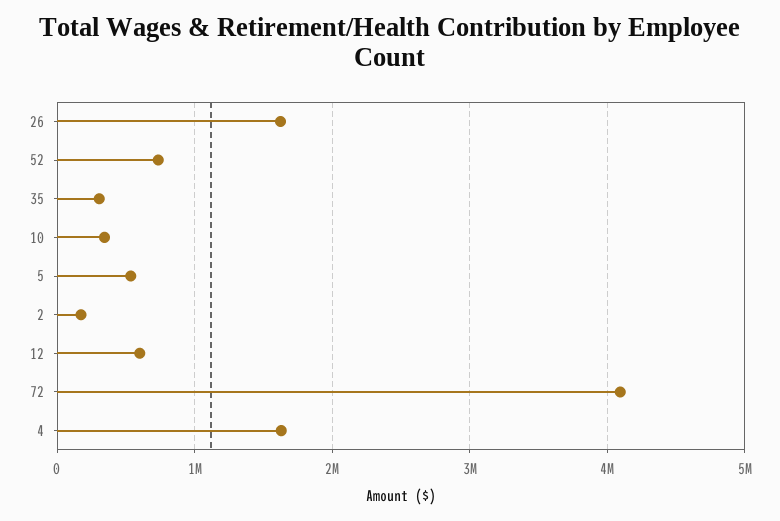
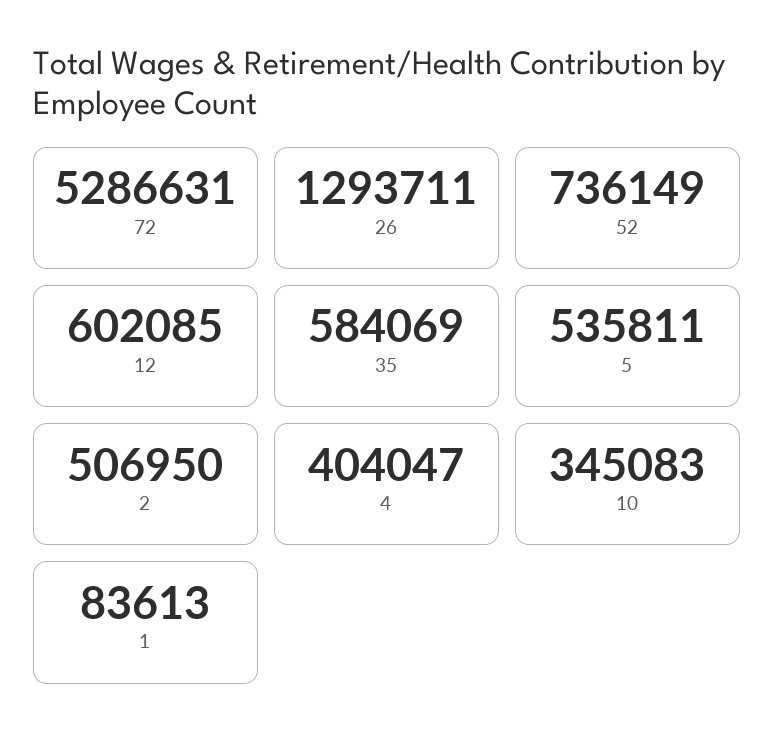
  {
-   "26": 1600000,
+   "26": 1293711,
    "52": 736149,
-   "35": 300000,
+   "35": 584069,
    "10": 345083,
    "5": 535811,
-   "2": 200000,
+   "2": 506950,
    "12": 602085,
-   "72": 4100000,
+   "72": 5286631,
-   "4": 1600000
+   "4": 404047,
+   "1": 83613
  }

